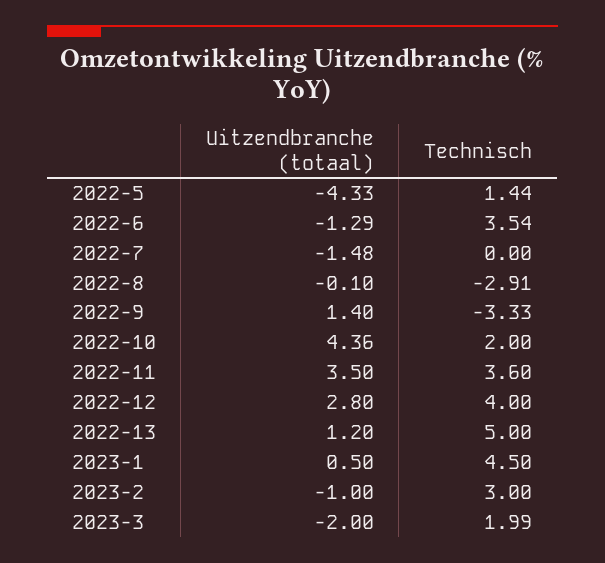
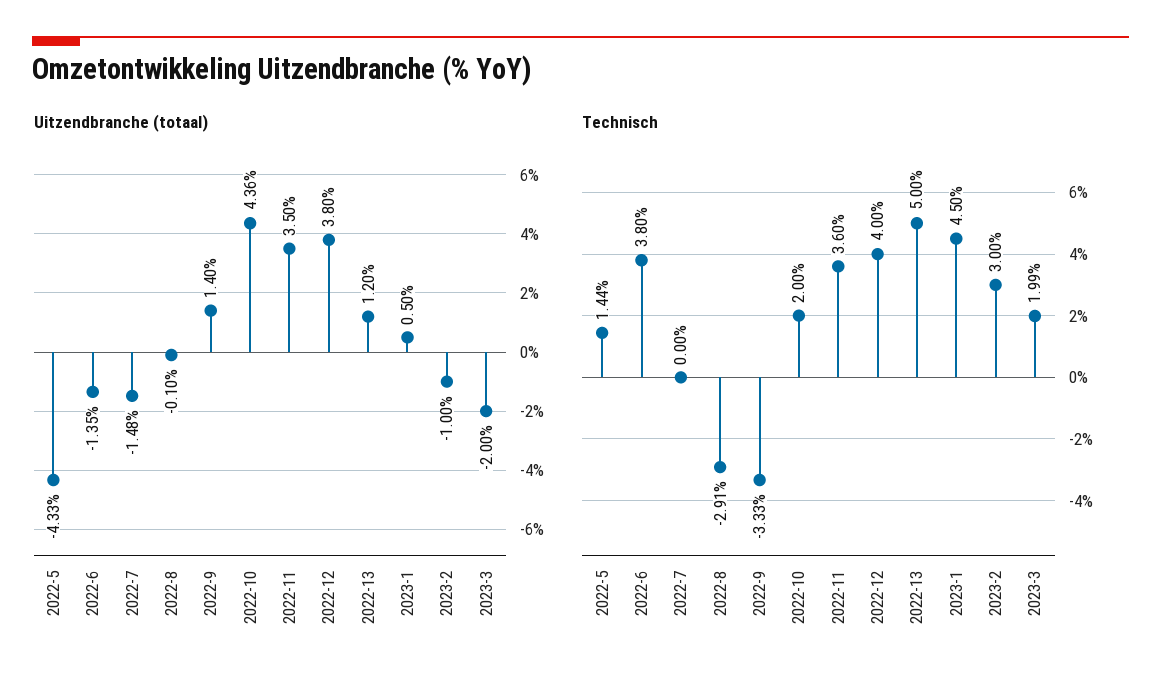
  {
    "Uitzendbranche (totaal)": {
      "2022-5": -4.33,
-     "2022-6": -1.29,
+     "2022-6": -1.35,
      "2022-7": -1.48,
      "2022-8": -0.1,
      "2022-9": 1.4,
      "2022-10": 4.36,
      "2022-11": 3.5,
-     "2022-12": 2.8,
+     "2022-12": 3.8,
      "2022-13": 1.2,
      "2023-1": 0.5,
      "2023-2": -1,
      "2023-3": -2
    },
    "Technisch": {
      "2022-5": 1.44,
-     "2022-6": 3.54,
+     "2022-6": 3.8,
      "2022-7": 0,
      "2022-8": -2.91,
      "2022-9": -3.33,
      "2022-10": 2,
      "2022-11": 3.6,
      "2022-12": 4,
      "2022-13": 5,
      "2023-1": 4.5,
      "2023-2": 3,
      "2023-3": 1.99
    }
  }

